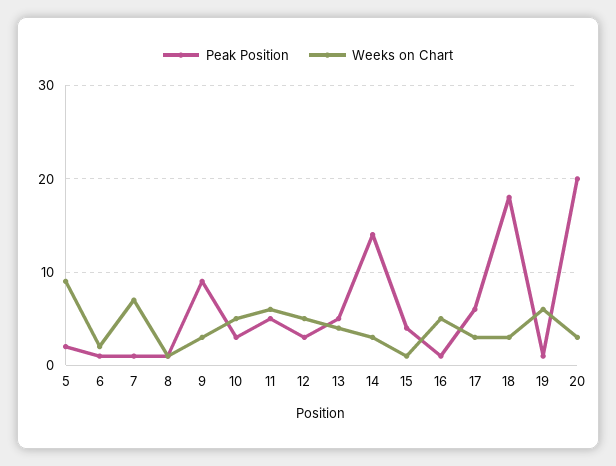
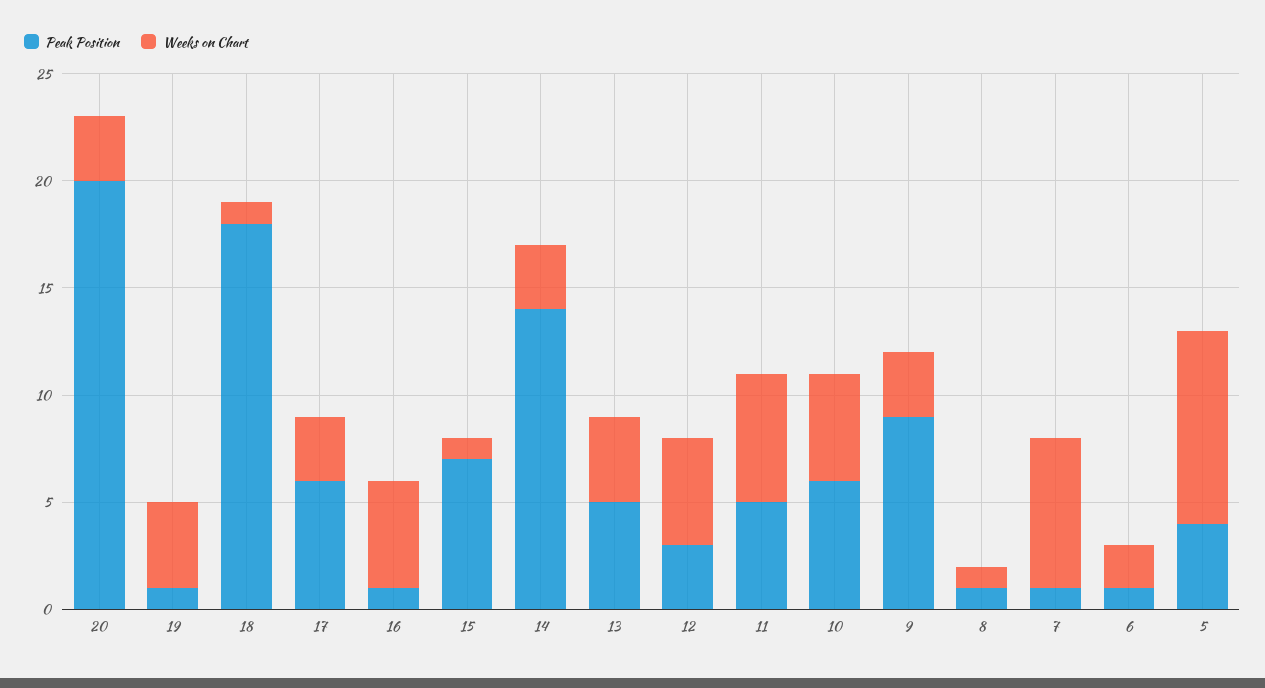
  {
    "Peak Position": {
-     "5": 2,
+     "5": 4,
      "6": 1,
      "7": 1,
      "8": 1,
      "9": 9,
-     "10": 3,
+     "10": 6,
      "11": 5,
      "12": 3,
      "13": 5,
      "14": 14,
-     "15": 4,
+     "15": 7,
      "16": 1,
      "17": 6,
      "18": 18,
      "19": 1,
      "20": 20
    },
    "Weeks on Chart": {
      "5": 9,
      "6": 2,
      "7": 7,
      "8": 1,
      "9": 3,
      "10": 5,
      "11": 6,
      "12": 5,
      "13": 4,
      "14": 3,
      "15": 1,
      "16": 5,
      "17": 3,
-     "18": 3,
+     "18": 1,
-     "19": 6,
+     "19": 4,
      "20": 3
    }
  }

